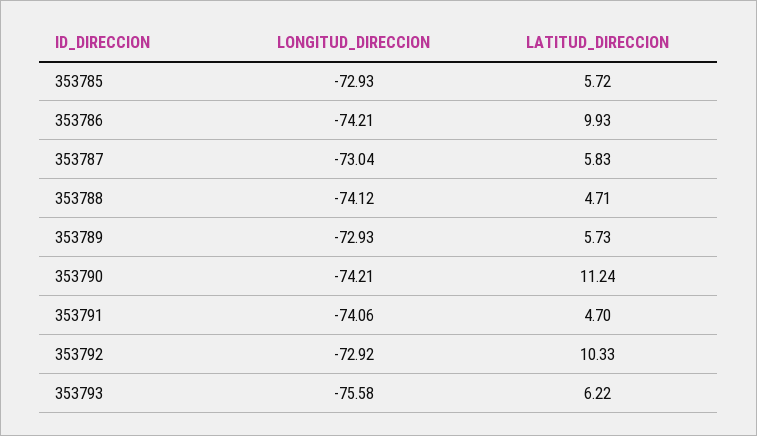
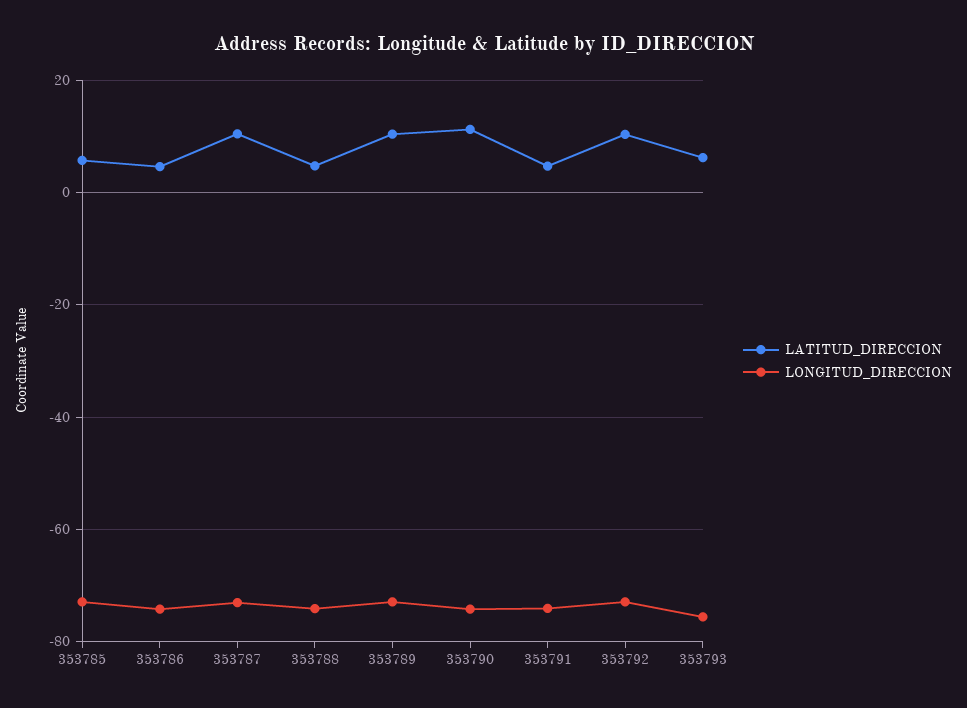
  {
    "LONGITUD_DIRECCION": {
      "353785": -72.93,
      "353786": -74.21,
      "353787": -73.04,
      "353788": -74.12,
      "353789": -72.93,
      "353790": -74.21,
      "353791": -74.06,
      "353792": -72.92,
      "353793": -75.58
    },
    "LATITUD_DIRECCION": {
      "353785": 5.72,
-     "353786": 9.93,
+     "353786": 4,
-     "353787": 5.83,
+     "353787": 10,
      "353788": 4.71,
-     "353789": 5.73,
+     "353789": 10,
      "353790": 11.24,
      "353791": 4.7,
      "353792": 10.33,
      "353793": 6.22
    }
  }

